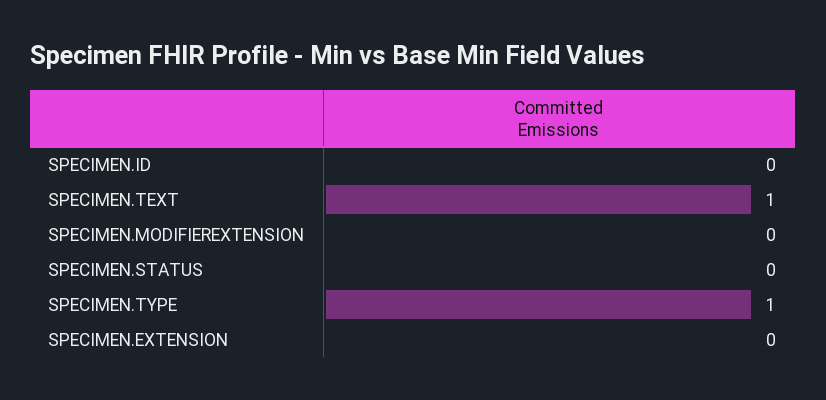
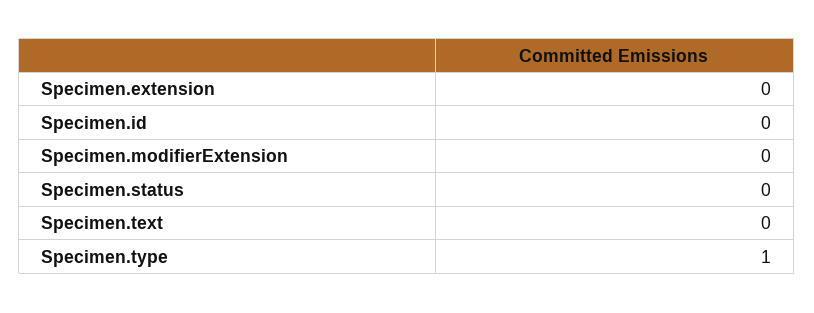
  {
    "SPECIMEN.ID": 0,
-   "SPECIMEN.TEXT": 1,
+   "SPECIMEN.TEXT": 0,
    "SPECIMEN.MODIFIEREXTENSION": 0,
    "SPECIMEN.STATUS": 0,
    "SPECIMEN.TYPE": 1,
    "SPECIMEN.EXTENSION": 0
  }

